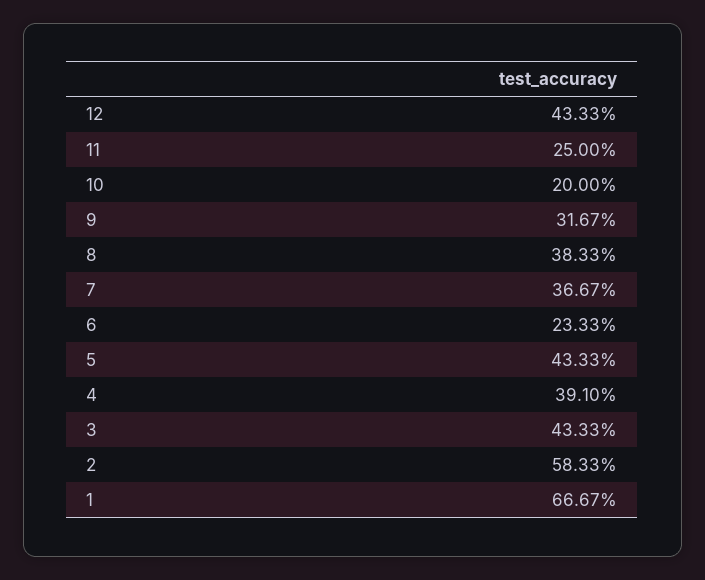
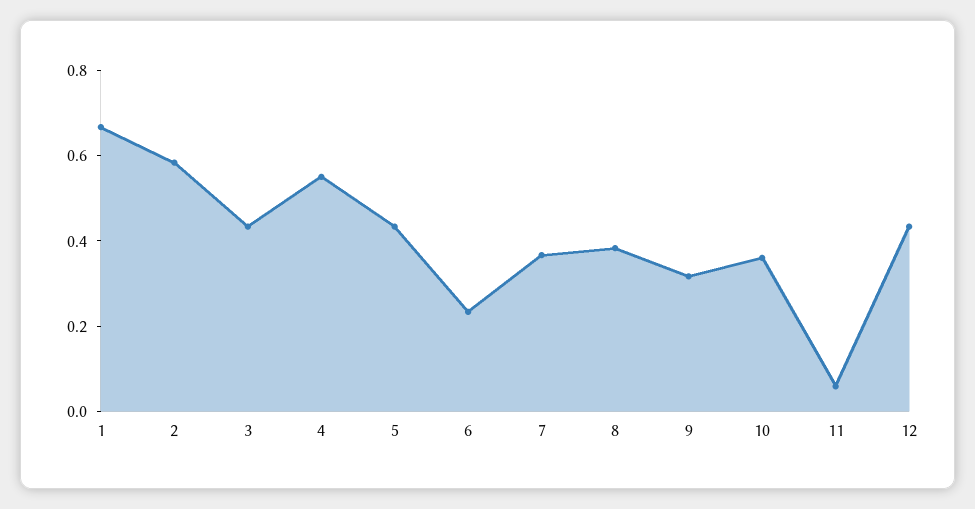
  {
    "12": 0.4333,
-   "11": 0.25,
+   "11": 0.05,
-   "10": 0.2,
+   "10": 0.35,
    "9": 0.3167,
    "8": 0.3833,
    "7": 0.3667,
    "6": 0.2333,
    "5": 0.4333,
-   "4": 0.391,
+   "4": 0.55,
    "3": 0.4333,
    "2": 0.5833,
    "1": 0.6667
  }

